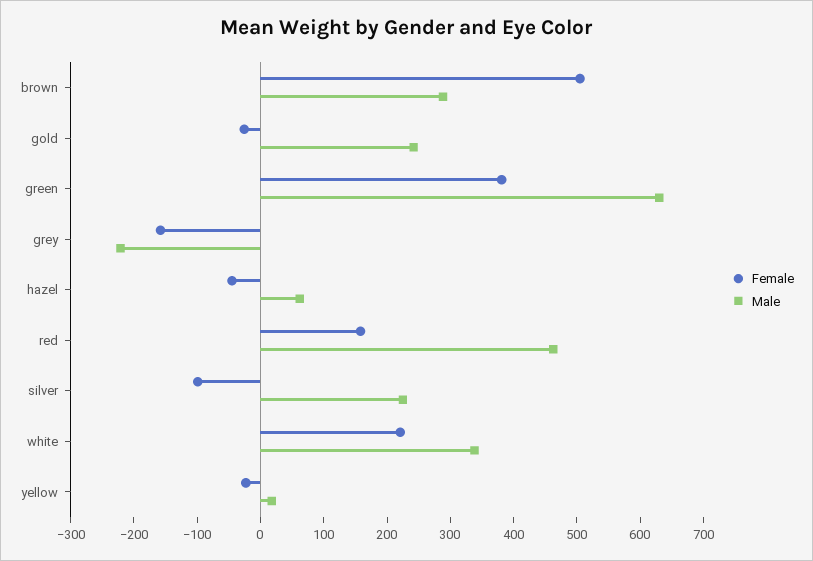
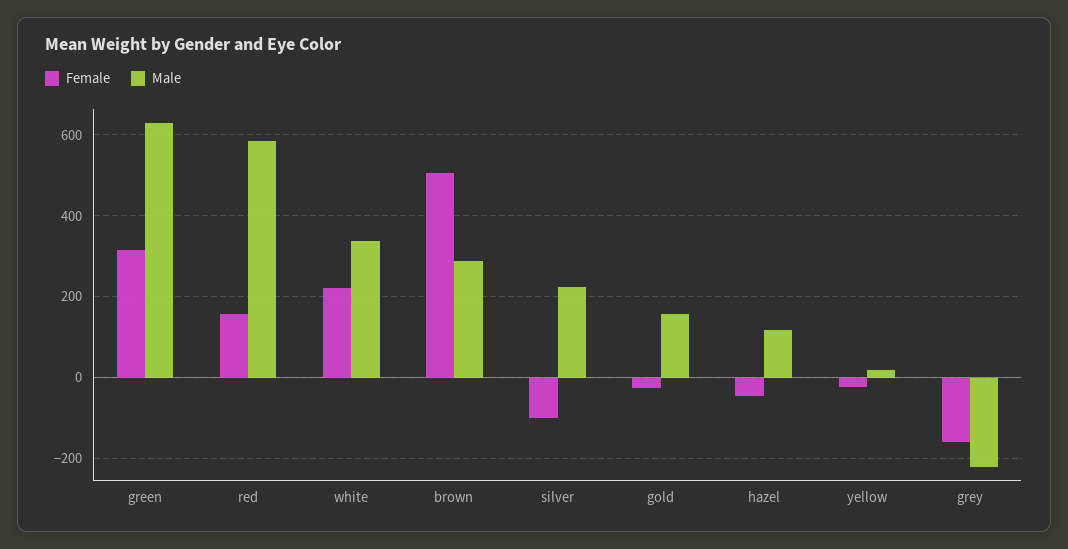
  {
    "Female": {
      "brown": 500,
      "gold": -20,
-     "green": 380,
+     "green": 320,
      "grey": -160,
      "hazel": -40,
      "red": 160,
      "silver": -100,
      "white": 220,
      "yellow": -20
    },
    "Male": {
      "brown": 280,
-     "gold": 240,
+     "gold": 160,
      "green": 640,
      "grey": -220,
-     "hazel": 60,
+     "hazel": 120,
-     "red": 460,
+     "red": 580,
      "silver": 220,
      "white": 340,
      "yellow": 20
    }
  }

